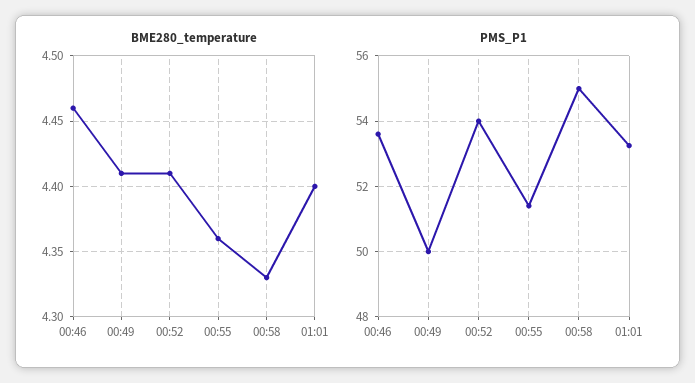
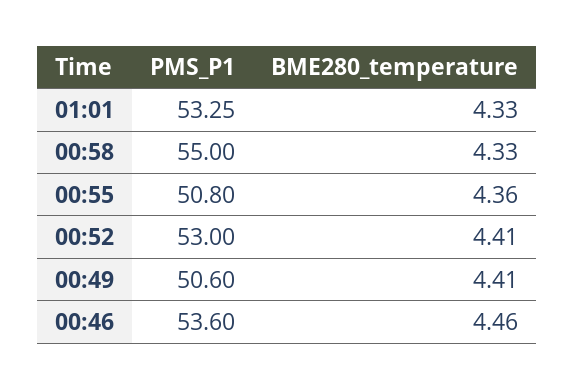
  {
    "BME280_temperature": {
      "00:46": 4.46,
      "00:49": 4.41,
      "00:52": 4.41,
      "00:55": 4.36,
      "00:58": 4.33,
-     "01:01": 4.4
+     "01:01": 4.33
    },
    "PMS_P1": {
      "00:46": 53.6,
-     "00:49": 50,
+     "00:49": 50.6,
-     "00:52": 54,
+     "00:52": 53,
-     "00:55": 51.4,
+     "00:55": 50.8,
      "00:58": 55,
      "01:01": 53.25
    }
  }

